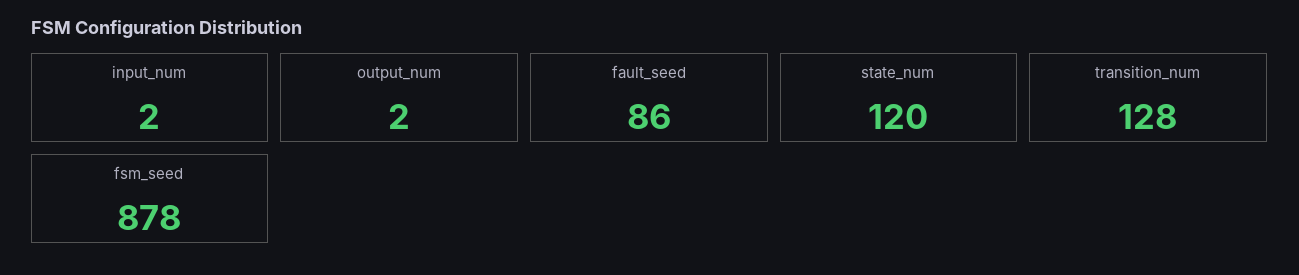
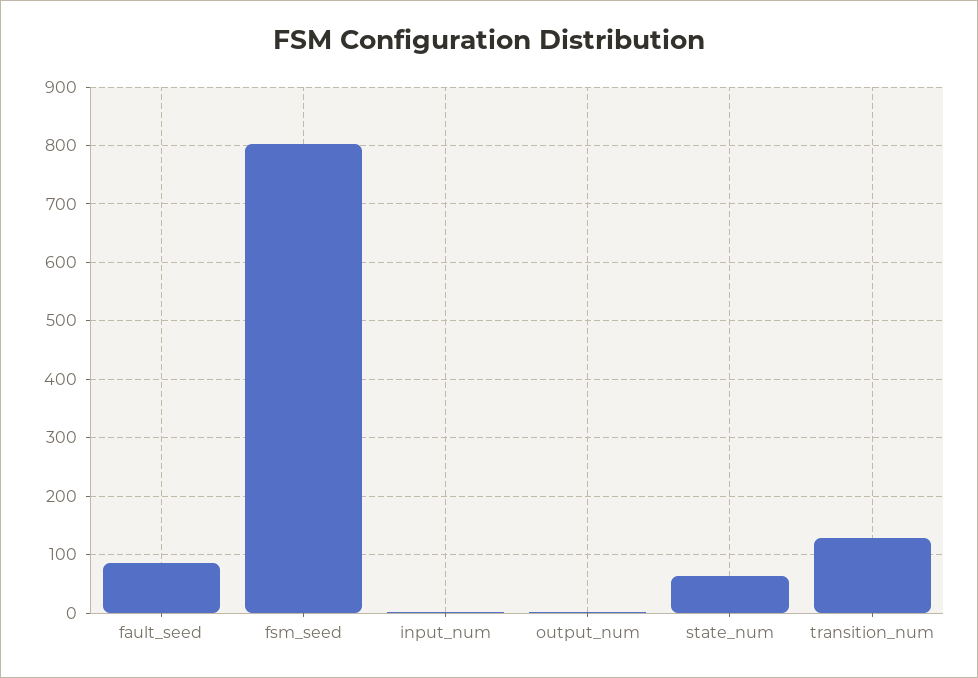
  {
    "input_num": 2,
    "output_num": 2,
    "fault_seed": 86,
-   "state_num": 120,
+   "state_num": 60,
    "transition_num": 128,
-   "fsm_seed": 878
+   "fsm_seed": 800
  }

